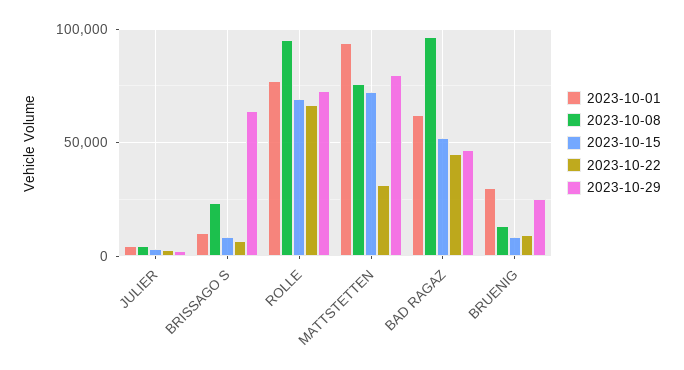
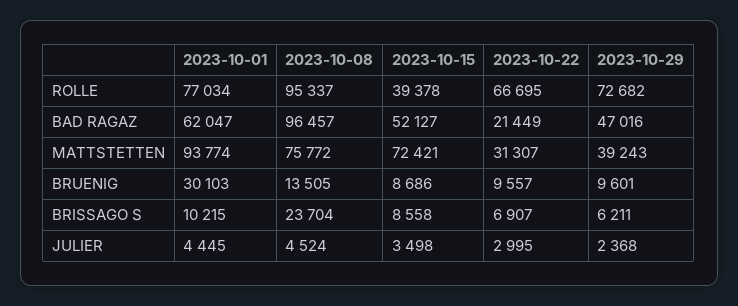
  {
    "2023-10-01": {
      "JULIER": 4445,
      "BRISSAGO S": 10215,
      "ROLLE": 77034,
      "MATTSTETTEN": 93774,
      "BAD RAGAZ": 62047,
      "BRUENIG": 30103
    },
    "2023-10-08": {
      "JULIER": 4524,
      "BRISSAGO S": 23704,
      "ROLLE": 95337,
      "MATTSTETTEN": 75772,
      "BAD RAGAZ": 96457,
      "BRUENIG": 13505
    },
    "2023-10-15": {
      "JULIER": 3498,
      "BRISSAGO S": 8558,
-     "ROLLE": 70000,
+     "ROLLE": 39378,
      "MATTSTETTEN": 72421,
      "BAD RAGAZ": 52127,
      "BRUENIG": 8686
    },
    "2023-10-22": {
      "JULIER": 2995,
      "BRISSAGO S": 6907,
      "ROLLE": 66695,
      "MATTSTETTEN": 31307,
-     "BAD RAGAZ": 45000,
+     "BAD RAGAZ": 21449,
      "BRUENIG": 9557
    },
    "2023-10-29": {
      "JULIER": 2368,
-     "BRISSAGO S": 65000,
+     "BRISSAGO S": 6211,
      "ROLLE": 72682,
-     "MATTSTETTEN": 80000,
+     "MATTSTETTEN": 39243,
      "BAD RAGAZ": 47016,
-     "BRUENIG": 25000
+     "BRUENIG": 9601
    }
  }

